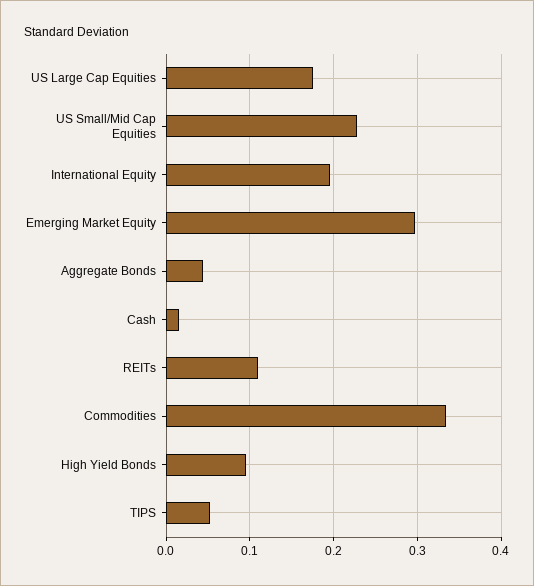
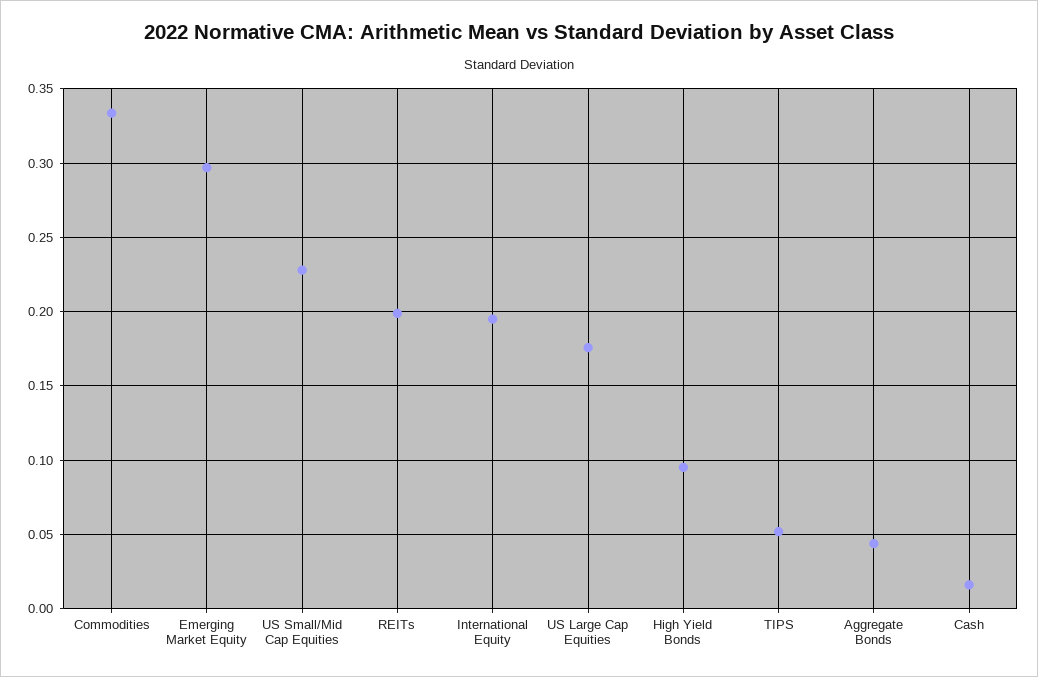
  {
    "US Large Cap Equities": 0.175,
    "US Small/Mid Cap Equities": 0.23,
    "International Equity": 0.195,
    "Emerging Market Equity": 0.295,
    "Aggregate Bonds": 0.045,
    "Cash": 0.015,
-   "REITs": 0.11,
+   "REITs": 0.2,
    "Commodities": 0.335,
    "High Yield Bonds": 0.095,
    "TIPS": 0.05
  }

